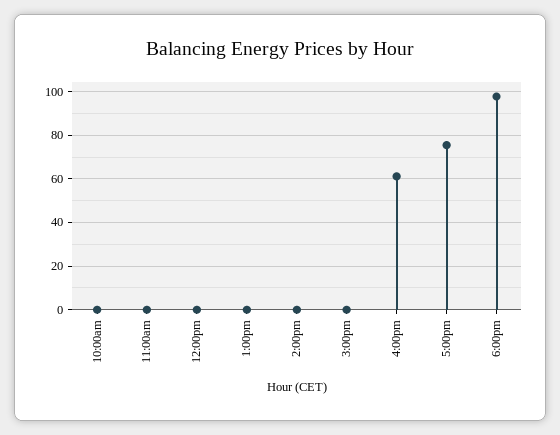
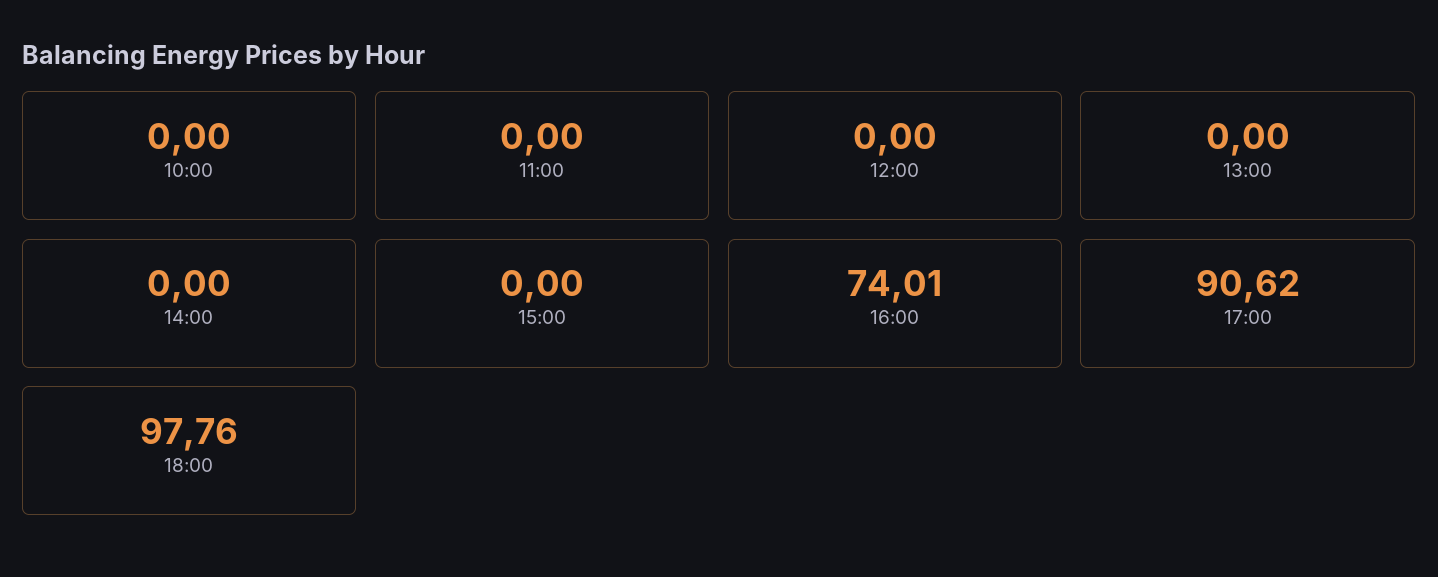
  {
    "10:00am": 0,
    "11:00am": 0,
    "12:00pm": 0,
    "1:00pm": 0,
    "2:00pm": 0,
    "3:00pm": 0,
-   "4:00pm": 60,
+   "4:00pm": 74.01,
-   "5:00pm": 75,
+   "5:00pm": 90.62,
    "6:00pm": 97.76
  }

